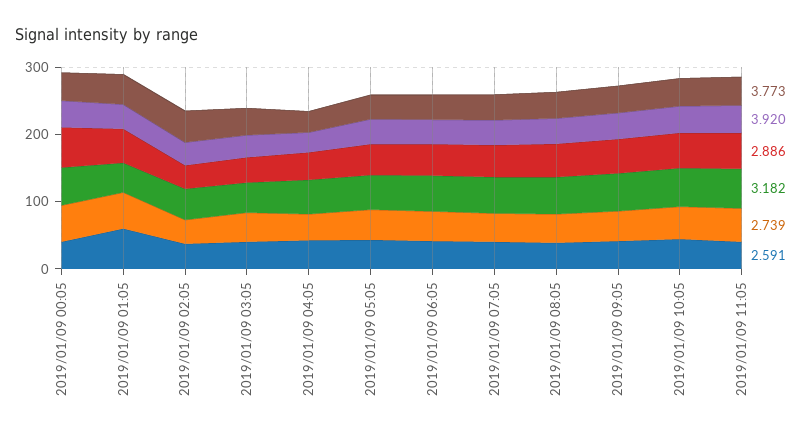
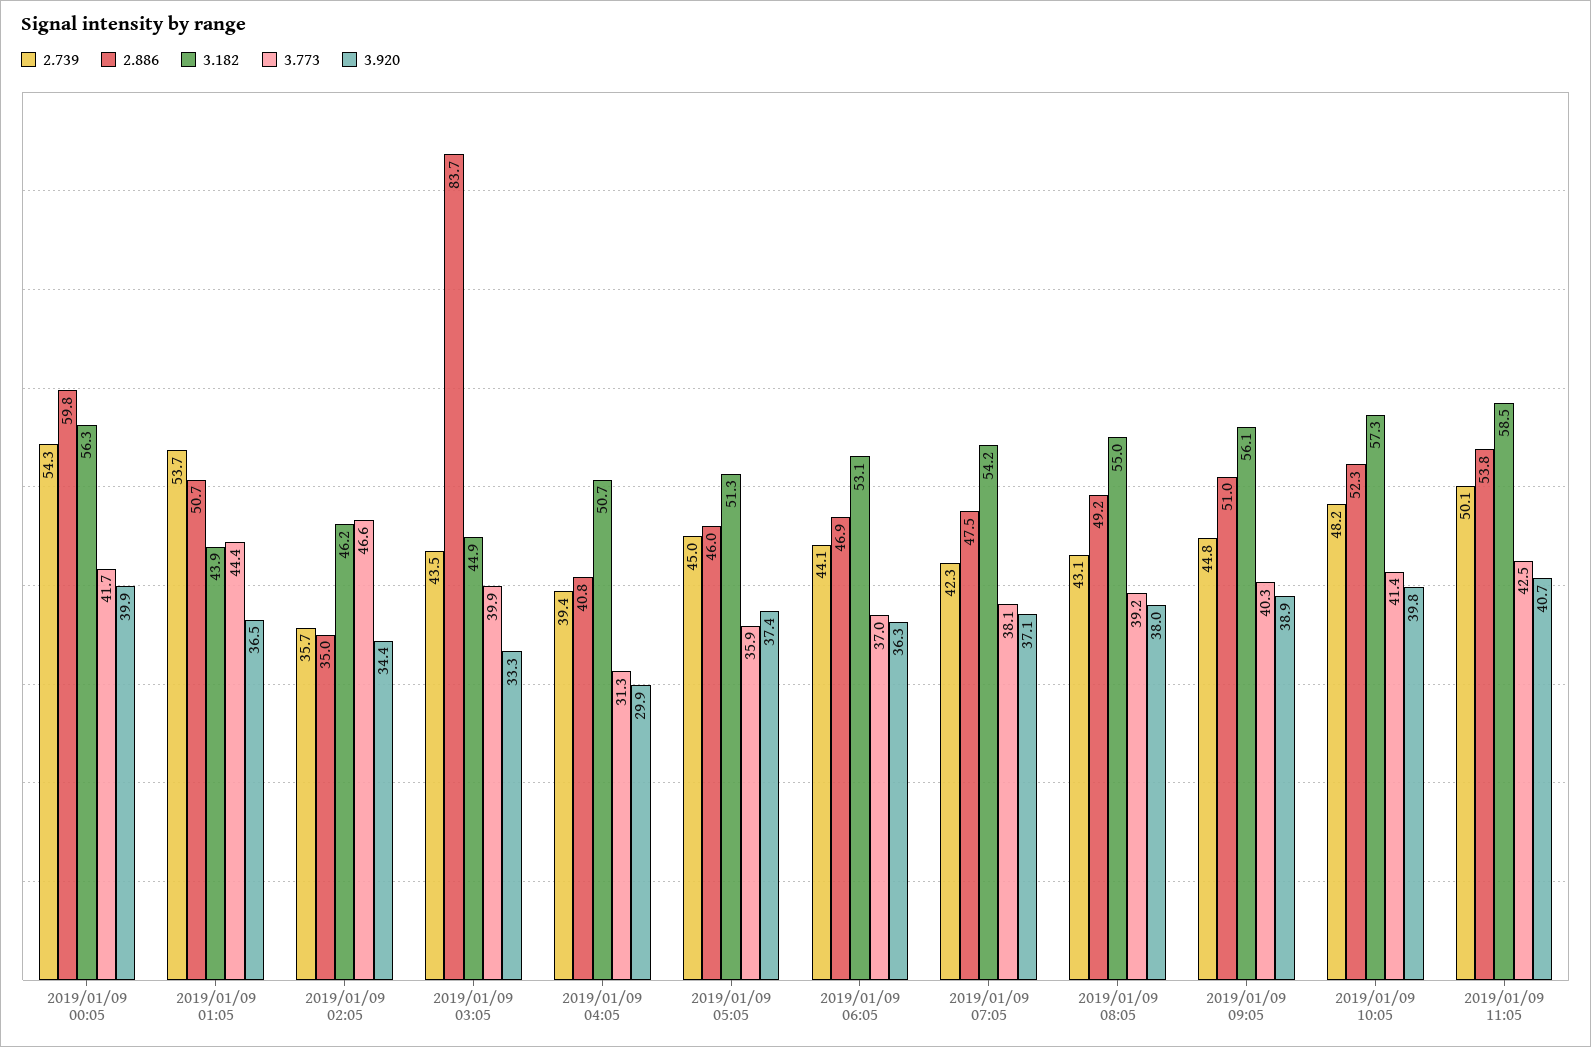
  {
    "3.773": {
      "2019/01/09 00:05": 41.7,
      "2019/01/09 01:05": 44.4,
      "2019/01/09 02:05": 46.6,
      "2019/01/09 03:05": 39.9,
      "2019/01/09 04:05": 31.3,
      "2019/01/09 05:05": 35.9,
      "2019/01/09 06:05": 37,
      "2019/01/09 07:05": 38.1,
      "2019/01/09 08:05": 39.2,
      "2019/01/09 09:05": 40.3,
      "2019/01/09 10:05": 41.4,
      "2019/01/09 11:05": 42.5
    },
    "3.920": {
      "2019/01/09 00:05": 39.9,
      "2019/01/09 01:05": 36.5,
      "2019/01/09 02:05": 34.4,
      "2019/01/09 03:05": 33.3,
      "2019/01/09 04:05": 29.9,
      "2019/01/09 05:05": 37.4,
      "2019/01/09 06:05": 36.3,
      "2019/01/09 07:05": 37.1,
      "2019/01/09 08:05": 38,
      "2019/01/09 09:05": 38.9,
      "2019/01/09 10:05": 39.8,
      "2019/01/09 11:05": 40.7
    },
    "2.886": {
      "2019/01/09 00:05": 59.8,
      "2019/01/09 01:05": 50.7,
      "2019/01/09 02:05": 35,
-     "2019/01/09 03:05": 40,
+     "2019/01/09 03:05": 83.7,
      "2019/01/09 04:05": 40.8,
      "2019/01/09 05:05": 46,
      "2019/01/09 06:05": 46.9,
      "2019/01/09 07:05": 47.5,
      "2019/01/09 08:05": 49.2,
      "2019/01/09 09:05": 51,
      "2019/01/09 10:05": 52.3,
      "2019/01/09 11:05": 53.8
    },
    "3.182": {
      "2019/01/09 00:05": 56.3,
      "2019/01/09 01:05": 43.9,
      "2019/01/09 02:05": 46.2,
      "2019/01/09 03:05": 44.9,
      "2019/01/09 04:05": 50.7,
      "2019/01/09 05:05": 51.3,
      "2019/01/09 06:05": 53.1,
      "2019/01/09 07:05": 54.2,
      "2019/01/09 08:05": 55,
      "2019/01/09 09:05": 56.1,
      "2019/01/09 10:05": 57.3,
      "2019/01/09 11:05": 58.5
    },
    "2.739": {
      "2019/01/09 00:05": 54.3,
      "2019/01/09 01:05": 53.7,
      "2019/01/09 02:05": 35.7,
      "2019/01/09 03:05": 43.5,
      "2019/01/09 04:05": 39.4,
      "2019/01/09 05:05": 45,
      "2019/01/09 06:05": 44.1,
      "2019/01/09 07:05": 42.3,
      "2019/01/09 08:05": 43.1,
      "2019/01/09 09:05": 44.8,
      "2019/01/09 10:05": 48.2,
      "2019/01/09 11:05": 50.1
-   },
+   }
-   "2.591": {
-     "2019/01/09 00:05": 40,
-     "2019/01/09 01:05": 60,
-     "2019/01/09 02:05": 40,
-     "2019/01/09 03:05": 40,
-     "2019/01/09 04:05": 40,
-     "2019/01/09 05:05": 40,
-     "2019/01/09 06:05": 40,
-     "2019/01/09 07:05": 40,
-     "2019/01/09 08:05": 40,
-     "2019/01/09 09:05": 40,
-     "2019/01/09 10:05": 40,
-     "2019/01/09 11:05": 40
-   }
  }

